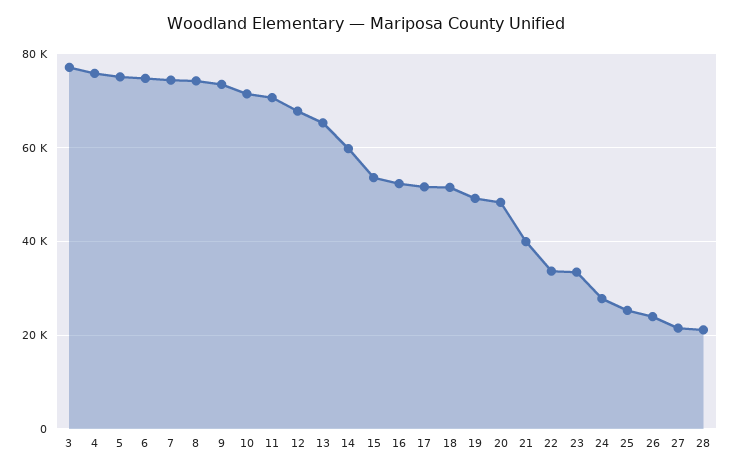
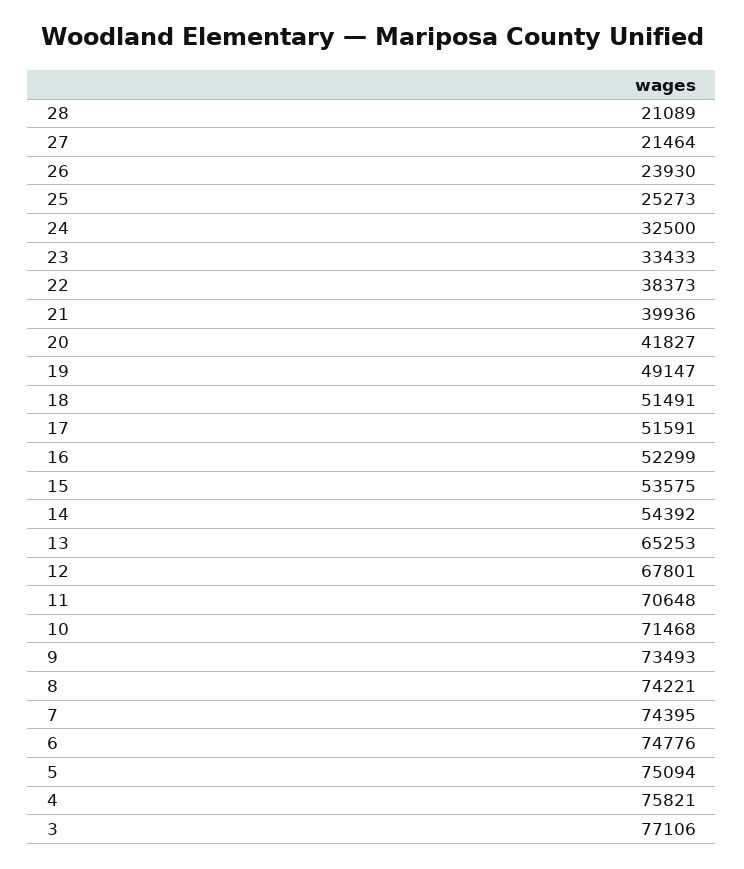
  {
    "3": 77106,
    "4": 75821,
    "5": 75094,
    "6": 74776,
    "7": 74395,
    "8": 74221,
    "9": 73493,
    "10": 71468,
    "11": 70648,
    "12": 67801,
    "13": 65253,
-   "14": 60000,
+   "14": 54392,
    "15": 53575,
    "16": 52299,
    "17": 51591,
    "18": 51491,
    "19": 49147,
-   "20": 48000,
+   "20": 41827,
    "21": 39936,
-   "22": 34000,
+   "22": 38373,
    "23": 33433,
-   "24": 28000,
+   "24": 32500,
    "25": 25273,
    "26": 23930,
    "27": 21464,
    "28": 21089
  }

